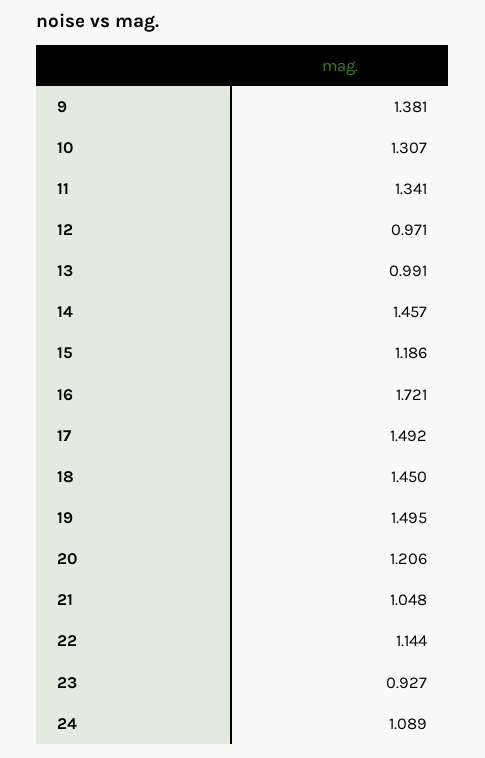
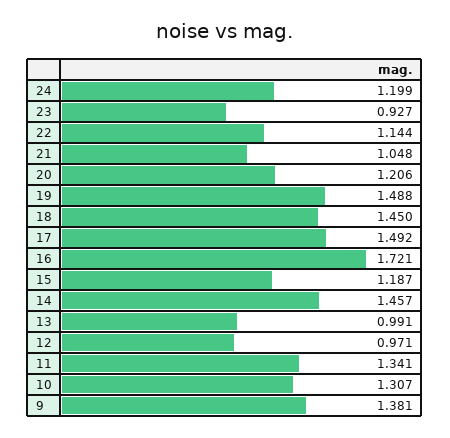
  {
    "9": 1.381,
    "10": 1.307,
    "11": 1.341,
    "12": 0.971,
    "13": 0.991,
    "14": 1.457,
-   "15": 1.186,
+   "15": 1.187,
    "16": 1.721,
    "17": 1.492,
    "18": 1.45,
-   "19": 1.495,
+   "19": 1.488,
    "20": 1.206,
    "21": 1.048,
    "22": 1.144,
    "23": 0.927,
-   "24": 1.089
+   "24": 1.199
  }

